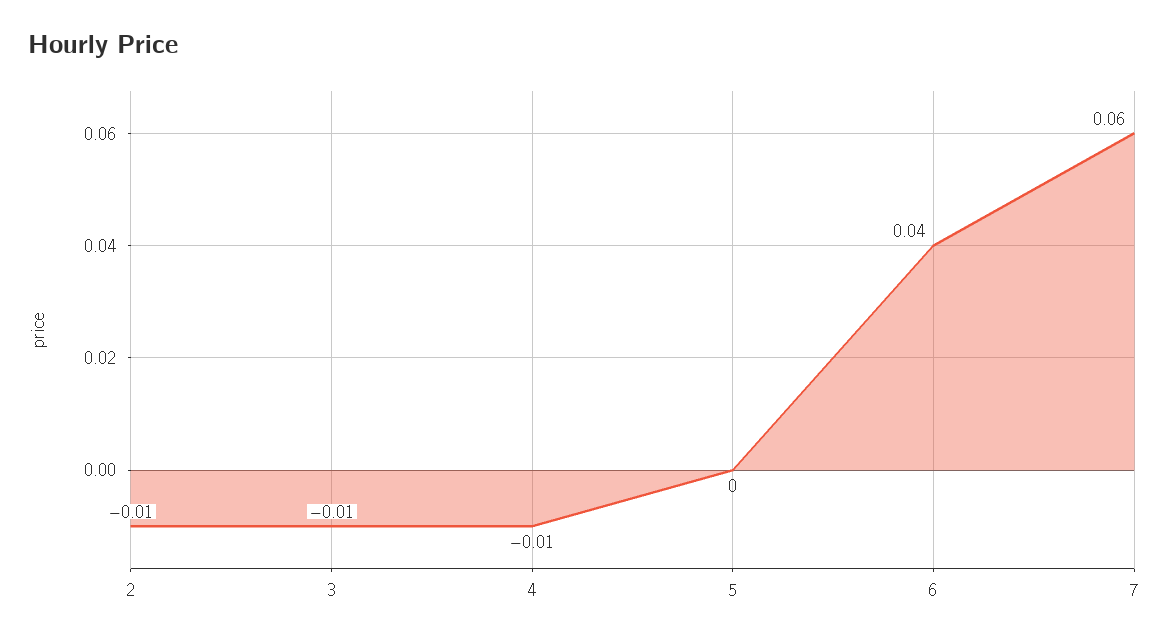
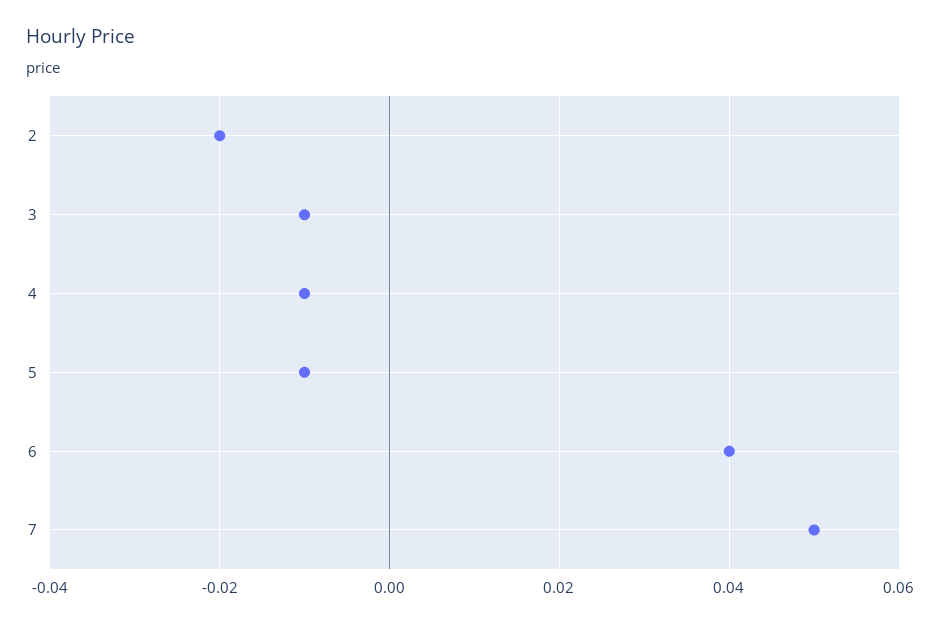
  {
-   "2": -0.01,
+   "2": -0.02,
    "3": -0.01,
    "4": -0.01,
-   "5": 0,
+   "5": -0.01,
    "6": 0.04,
-   "7": 0.06
+   "7": 0.05
  }

